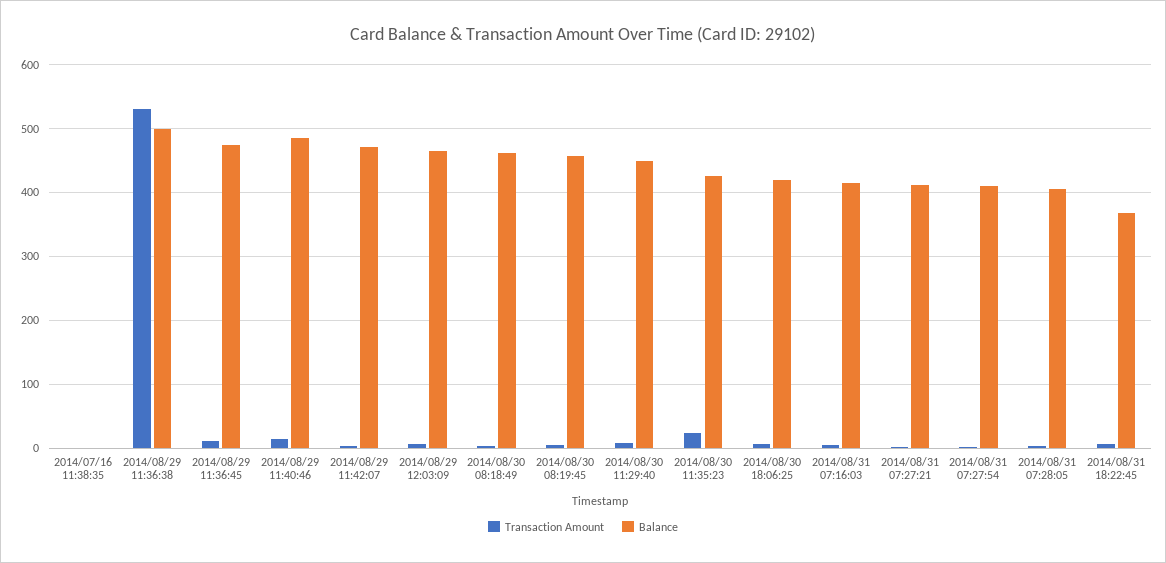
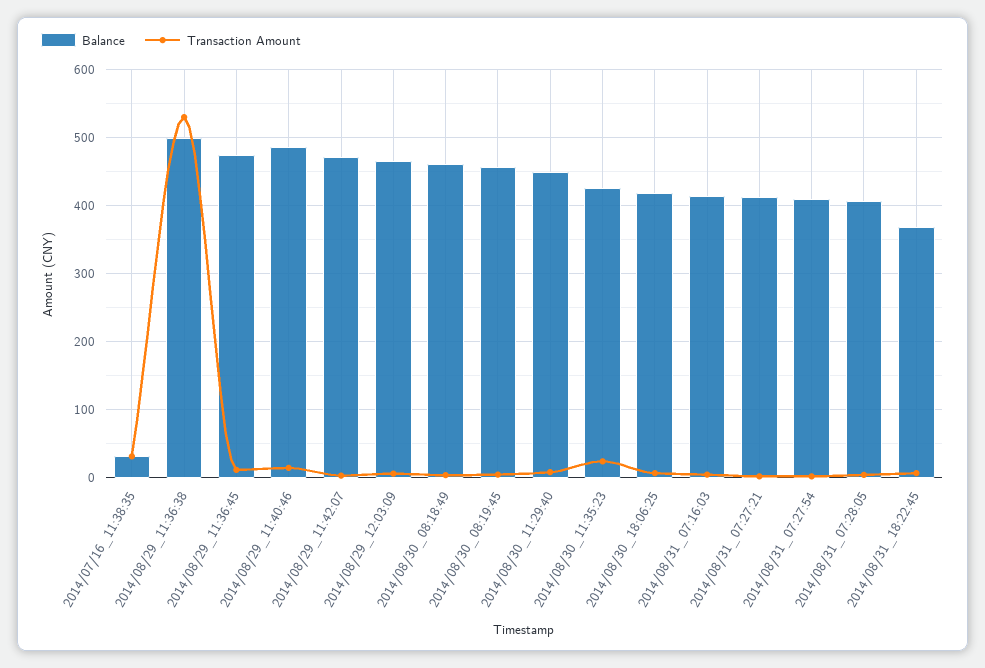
  {
    "Transaction Amount": {
-     "2014/07/16 11:38:35": 0,
+     "2014/07/16 11:38:35": 30,
      "2014/08/29 11:36:38": 530,
      "2014/08/29 11:36:45": 10,
      "2014/08/29 11:40:46": 10,
      "2014/08/29 11:42:07": 0,
      "2014/08/29 12:03:09": 10,
      "2014/08/30 08:18:49": 0,
      "2014/08/30 08:19:45": 0,
      "2014/08/30 11:29:40": 10,
      "2014/08/30 11:35:23": 20,
      "2014/08/30 18:06:25": 10,
      "2014/08/31 07:16:03": 0,
      "2014/08/31 07:27:21": 0,
      "2014/08/31 07:27:54": 0,
      "2014/08/31 07:28:05": 0,
      "2014/08/31 18:22:45": 10
    },
    "Balance": {
-     "2014/07/16 11:38:35": 0,
+     "2014/07/16 11:38:35": 30,
      "2014/08/29 11:36:38": 500,
      "2014/08/29 11:36:45": 470,
      "2014/08/29 11:40:46": 490,
      "2014/08/29 11:42:07": 470,
      "2014/08/29 12:03:09": 470,
      "2014/08/30 08:18:49": 460,
      "2014/08/30 08:19:45": 460,
      "2014/08/30 11:29:40": 450,
      "2014/08/30 11:35:23": 430,
      "2014/08/30 18:06:25": 420,
      "2014/08/31 07:16:03": 410,
      "2014/08/31 07:27:21": 410,
      "2014/08/31 07:27:54": 410,
      "2014/08/31 07:28:05": 410,
      "2014/08/31 18:22:45": 370
    }
  }

